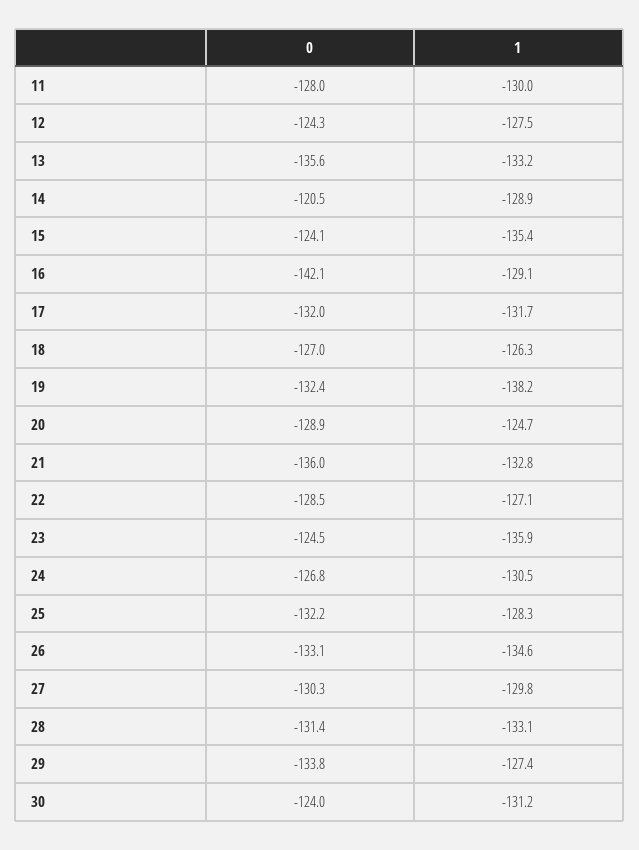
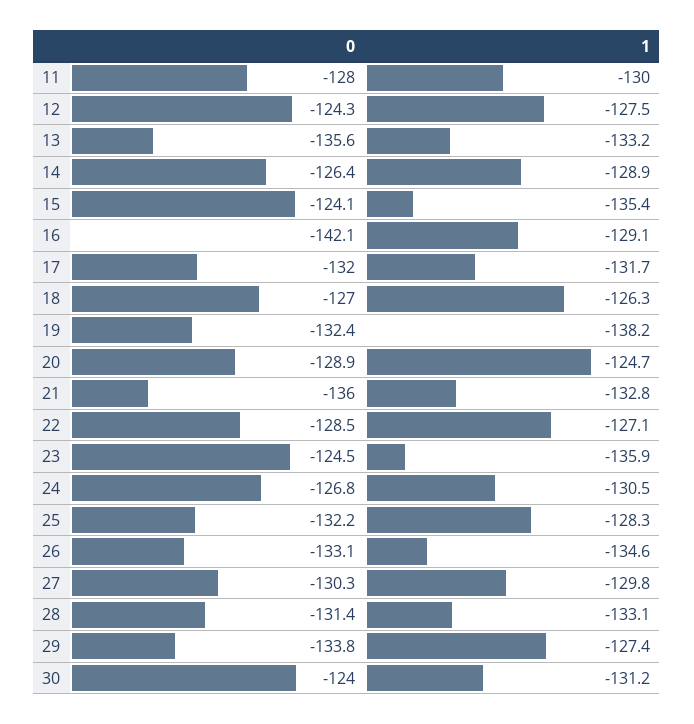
  {
    "0": {
      "11": -128,
      "12": -124.3,
      "13": -135.6,
-     "14": -120.5,
+     "14": -126.4,
      "15": -124.1,
      "16": -142.1,
      "17": -132,
      "18": -127,
      "19": -132.4,
      "20": -128.9,
      "21": -136,
      "22": -128.5,
      "23": -124.5,
      "24": -126.8,
      "25": -132.2,
      "26": -133.1,
      "27": -130.3,
      "28": -131.4,
      "29": -133.8,
      "30": -124
    },
    "1": {
      "11": -130,
      "12": -127.5,
      "13": -133.2,
      "14": -128.9,
      "15": -135.4,
      "16": -129.1,
      "17": -131.7,
      "18": -126.3,
      "19": -138.2,
      "20": -124.7,
      "21": -132.8,
      "22": -127.1,
      "23": -135.9,
      "24": -130.5,
      "25": -128.3,
      "26": -134.6,
      "27": -129.8,
      "28": -133.1,
      "29": -127.4,
      "30": -131.2
    }
  }

